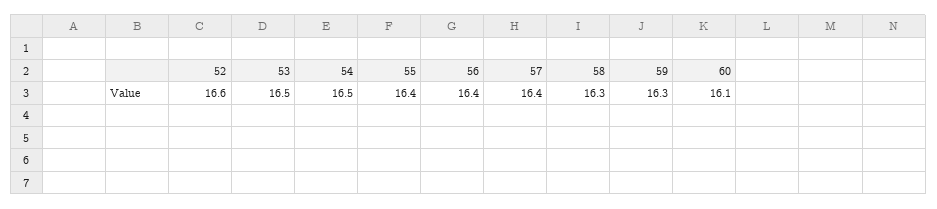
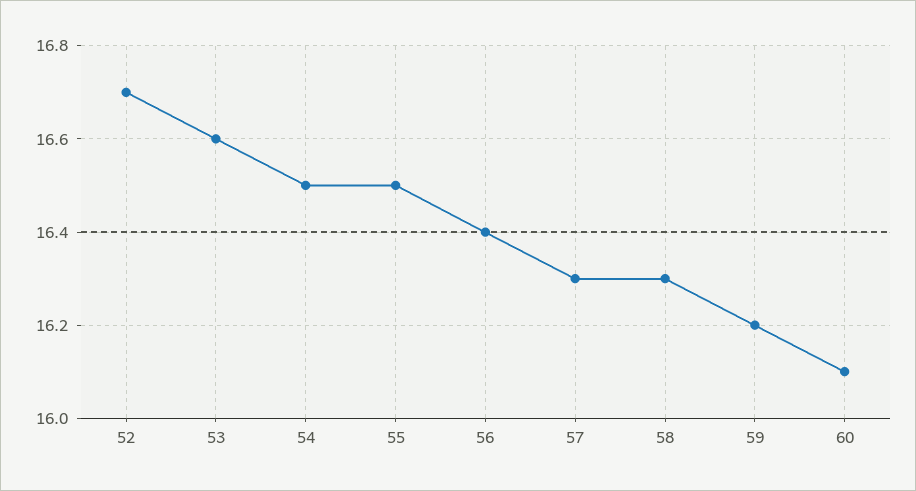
  {
-   "52": 16.6,
+   "52": 16.7,
-   "53": 16.5,
+   "53": 16.6,
    "54": 16.5,
-   "55": 16.4,
+   "55": 16.5,
    "56": 16.4,
-   "57": 16.4,
+   "57": 16.3,
    "58": 16.3,
-   "59": 16.3,
+   "59": 16.2,
    "60": 16.1
  }

